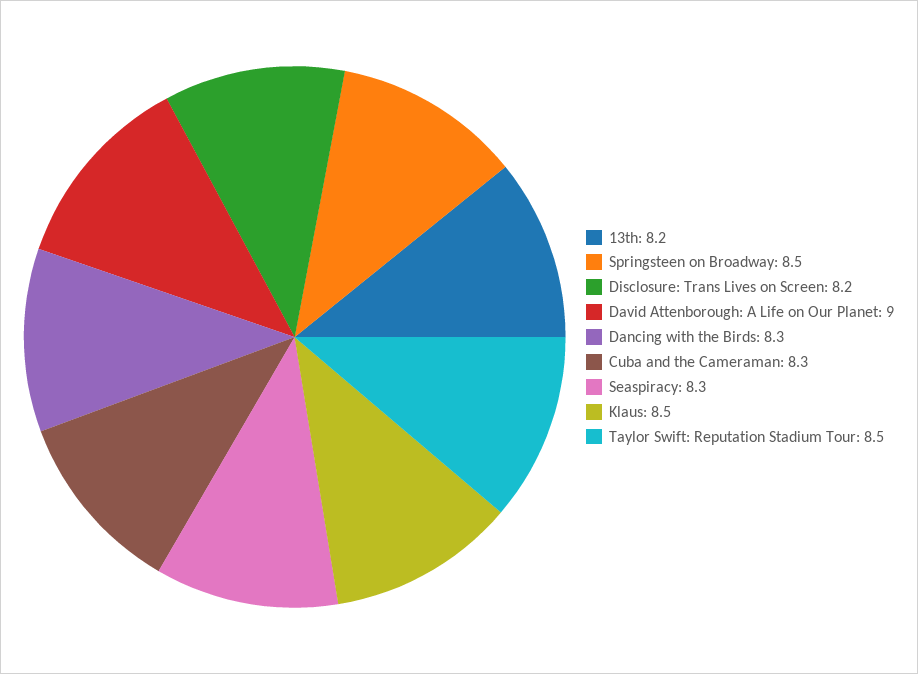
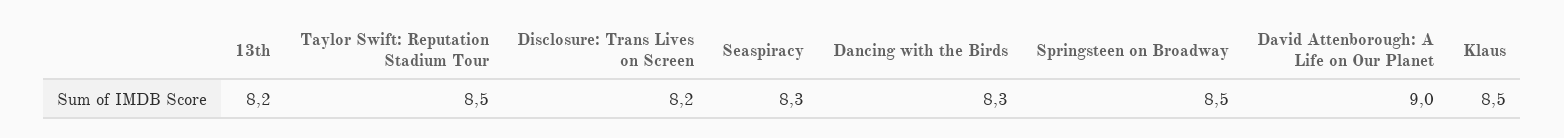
  {
    "13th": 8.2,
    "Springsteen on Broadway": 8.5,
    "Disclosure: Trans Lives on Screen": 8.2,
    "David Attenborough: A Life on Our Planet": 9,
    "Dancing with the Birds": 8.3,
-   "Cuba and the Cameraman": 8.3,
    "Seaspiracy": 8.3,
    "Klaus": 8.5,
    "Taylor Swift: Reputation Stadium Tour": 8.5
  }

